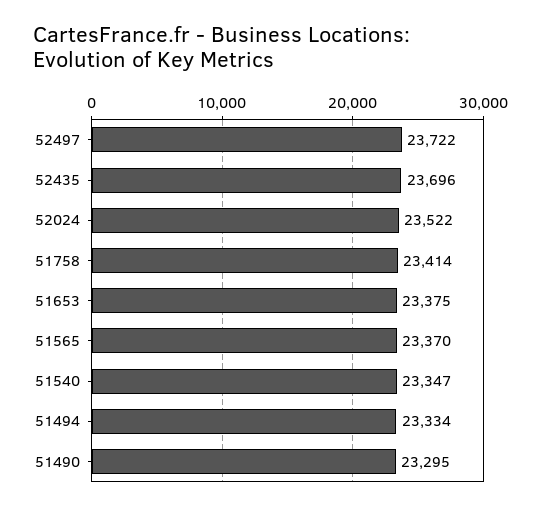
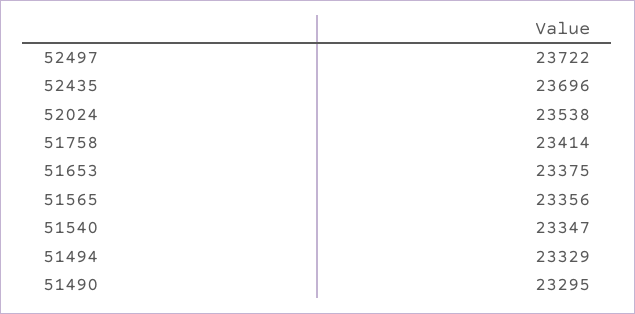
  {
    "52497": 23722,
    "52435": 23696,
-   "52024": 23522,
+   "52024": 23538,
    "51758": 23414,
    "51653": 23375,
-   "51565": 23370,
+   "51565": 23356,
    "51540": 23347,
-   "51494": 23334,
+   "51494": 23329,
    "51490": 23295
  }

